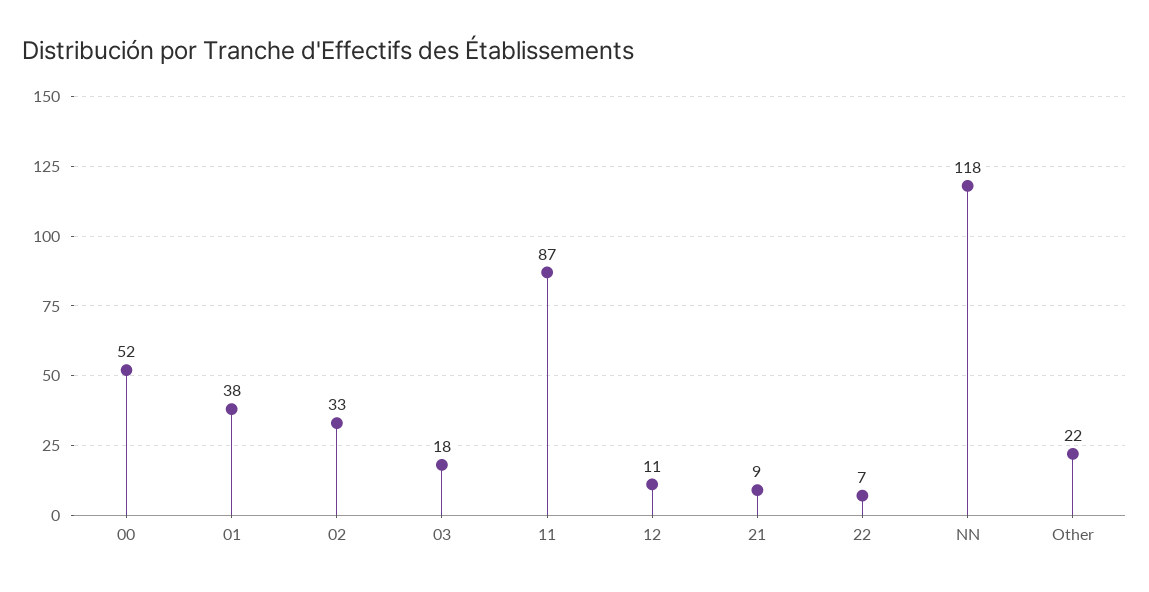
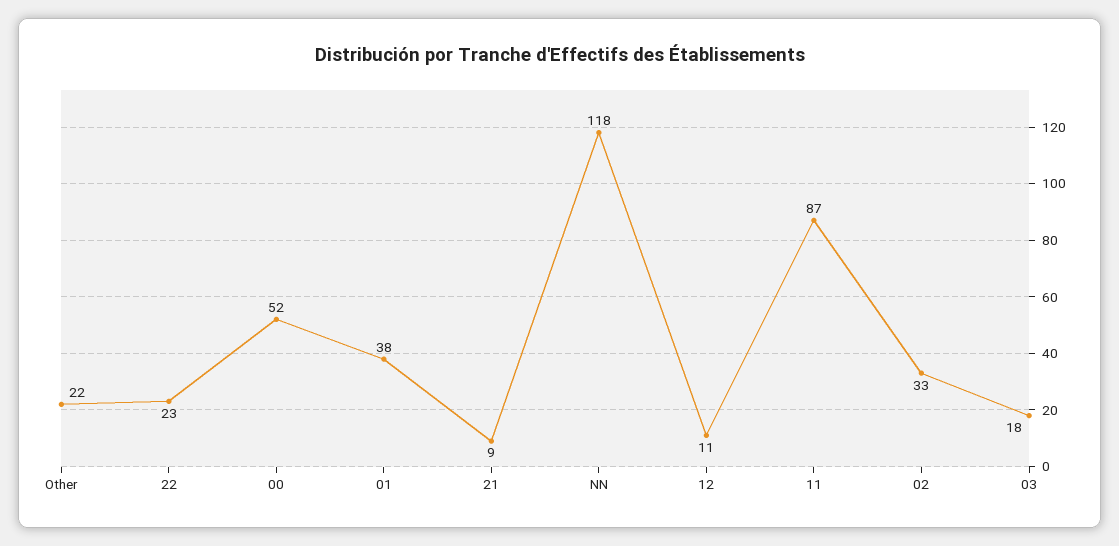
  {
    "00": 52,
    "01": 38,
    "02": 33,
    "03": 18,
    "11": 87,
    "12": 11,
    "21": 9,
-   "22": 7,
+   "22": 23,
    "NN": 118,
    "Other": 22
  }

